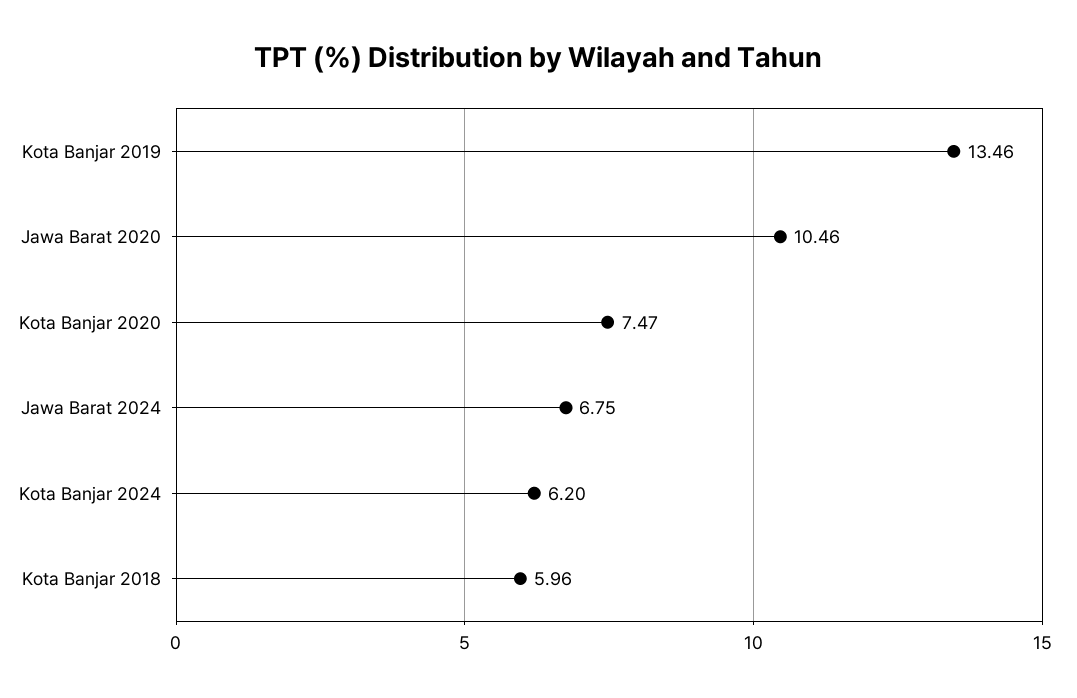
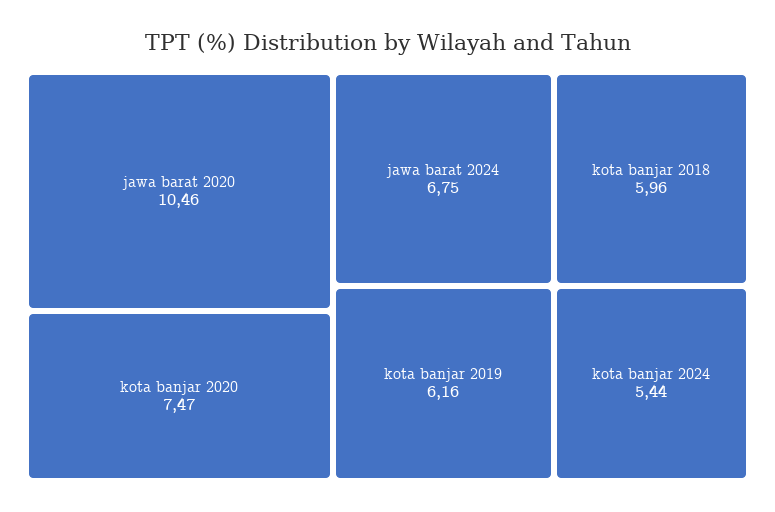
  {
-   "Kota Banjar 2019": 13.46,
+   "Kota Banjar 2019": 6.16,
    "Jawa Barat 2020": 10.46,
    "Kota Banjar 2020": 7.47,
    "Jawa Barat 2024": 6.75,
-   "Kota Banjar 2024": 6.2,
+   "Kota Banjar 2024": 5.44,
    "Kota Banjar 2018": 5.96
  }

